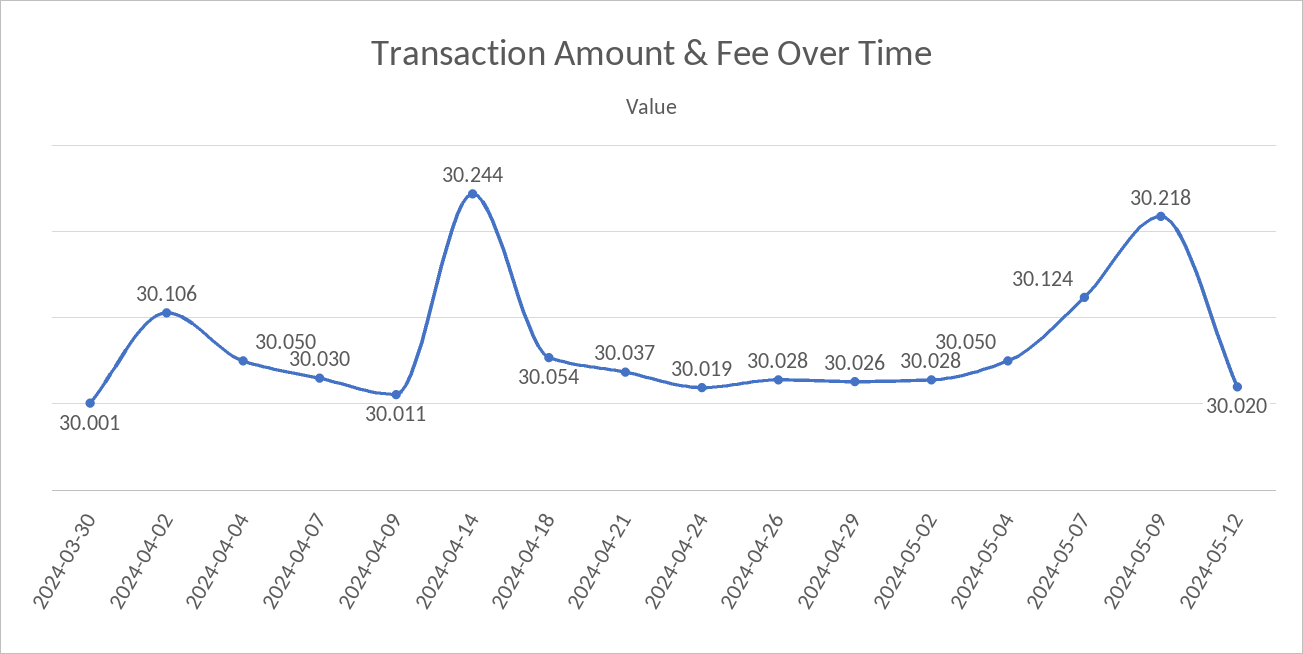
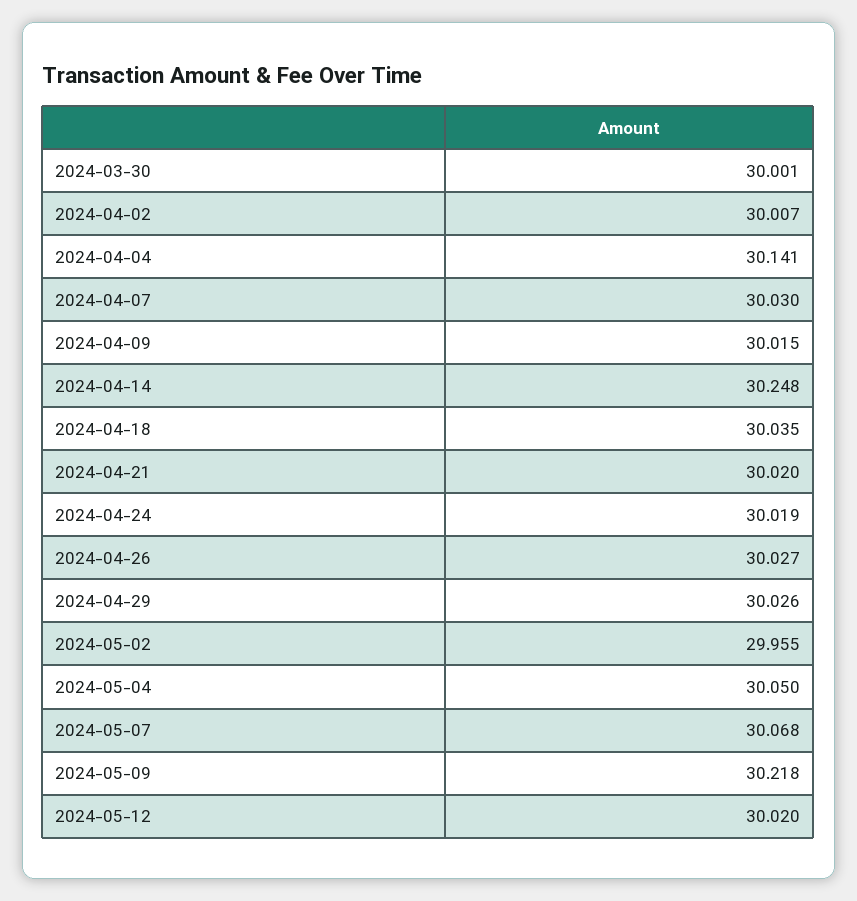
  {
    "2024-03-30": 30.001,
-   "2024-04-02": 30.106,
+   "2024-04-02": 30.007,
-   "2024-04-04": 30.05,
+   "2024-04-04": 30.141,
    "2024-04-07": 30.03,
-   "2024-04-09": 30.011,
+   "2024-04-09": 30.015,
-   "2024-04-14": 30.244,
+   "2024-04-14": 30.248,
-   "2024-04-18": 30.054,
+   "2024-04-18": 30.035,
-   "2024-04-21": 30.037,
+   "2024-04-21": 30.02,
    "2024-04-24": 30.019,
-   "2024-04-26": 30.028,
+   "2024-04-26": 30.027,
    "2024-04-29": 30.026,
-   "2024-05-02": 30.028,
+   "2024-05-02": 29.955,
    "2024-05-04": 30.05,
-   "2024-05-07": 30.124,
+   "2024-05-07": 30.068,
    "2024-05-09": 30.218,
    "2024-05-12": 30.02
  }

